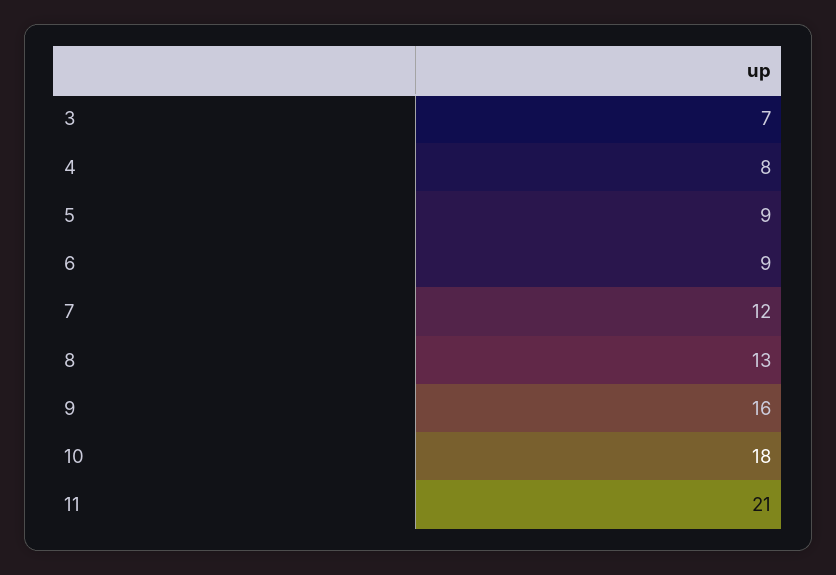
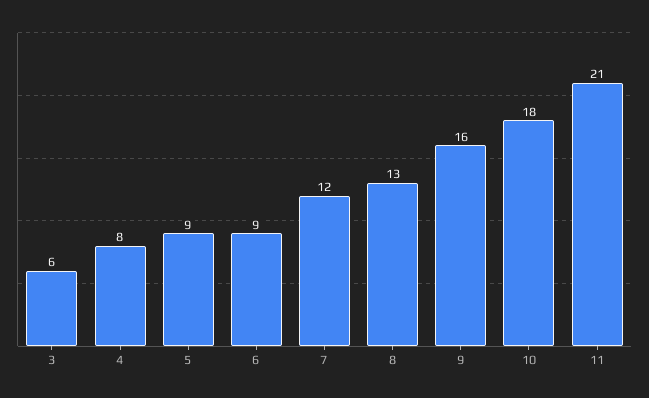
  {
-   "3": 7,
+   "3": 6,
    "4": 8,
    "5": 9,
    "6": 9,
    "7": 12,
    "8": 13,
    "9": 16,
    "10": 18,
    "11": 21
  }

